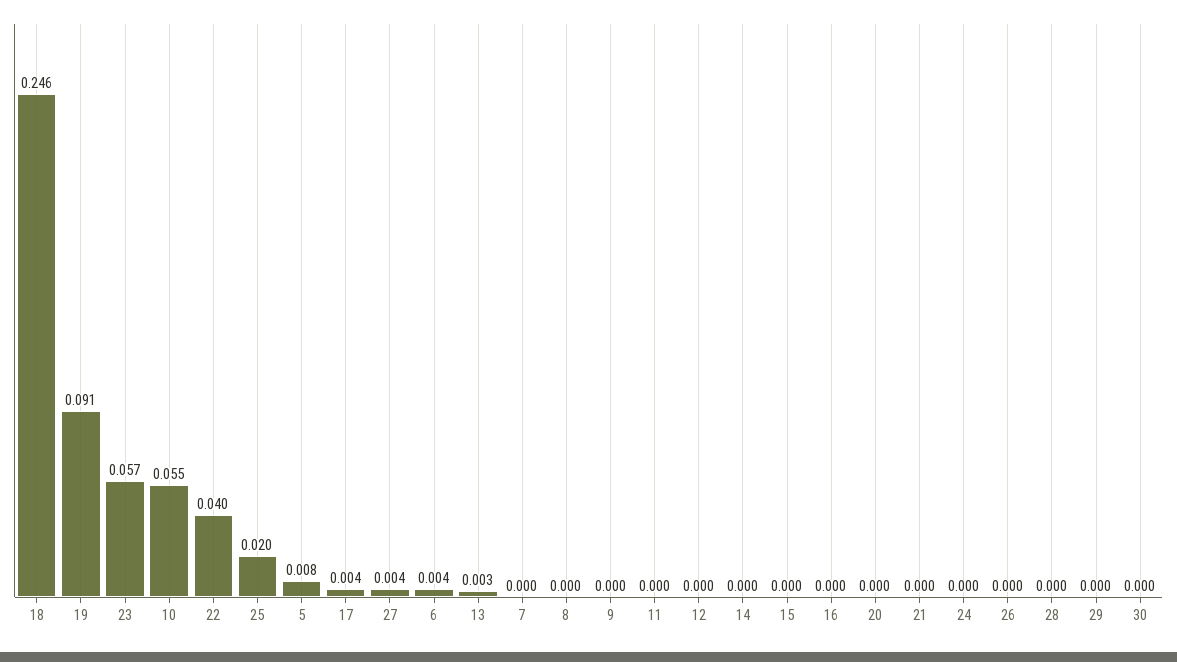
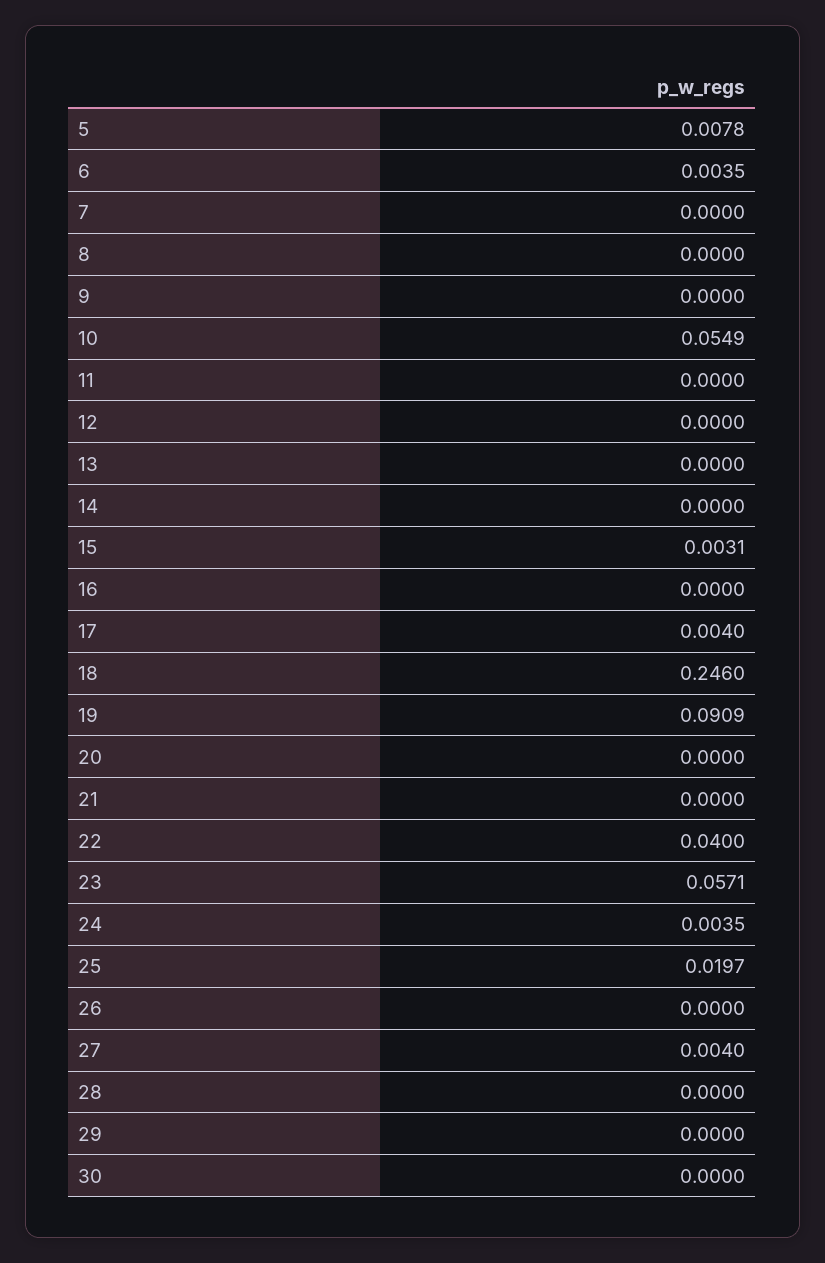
  {
    "18": 0.246,
    "19": 0.0909,
    "23": 0.0571,
    "10": 0.0549,
    "22": 0.04,
    "25": 0.0197,
    "5": 0.0078,
    "17": 0.004,
    "27": 0.004,
    "6": 0.0035,
-   "13": 0.003,
+   "13": 0,
    "7": 0,
    "8": 0,
    "9": 0,
    "11": 0,
    "12": 0,
    "14": 0,
-   "15": 0,
+   "15": 0.0031,
    "16": 0,
    "20": 0,
    "21": 0,
-   "24": 0,
+   "24": 0.0035,
    "26": 0,
    "28": 0,
    "29": 0,
    "30": 0
  }

